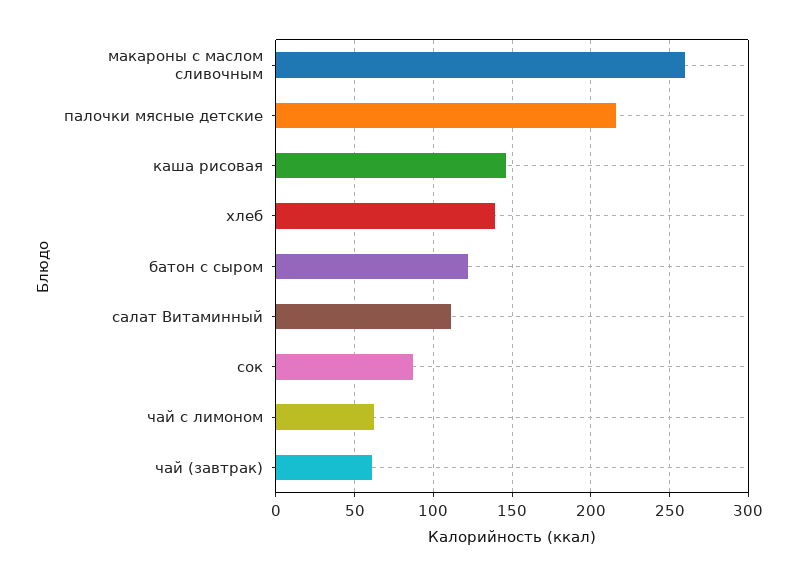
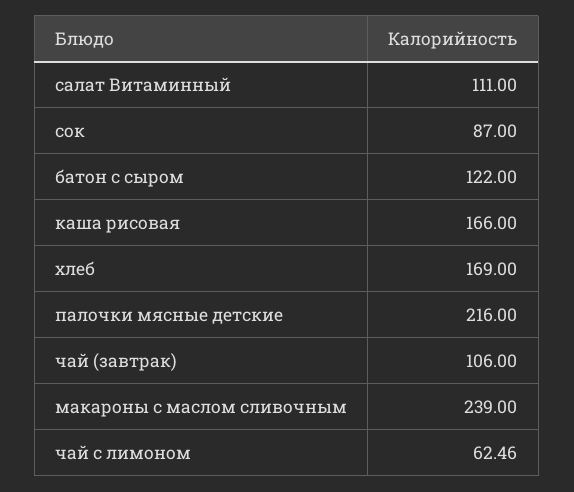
  {
-   "макароны с маслом сливочным": 260,
+   "макароны с маслом сливочным": 239,
    "палочки мясные детские": 216,
-   "каша рисовая": 145,
+   "каша рисовая": 166,
-   "хлеб": 140,
+   "хлеб": 169,
    "батон с сыром": 122,
    "салат Витаминный": 111,
    "сок": 87,
    "чай с лимоном": 62.46,
-   "чай (завтрак)": 60
+   "чай (завтрак)": 106
  }

